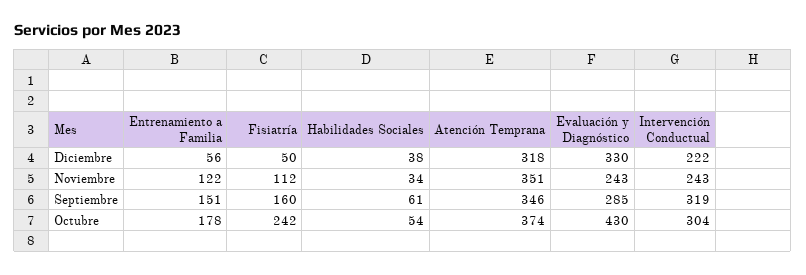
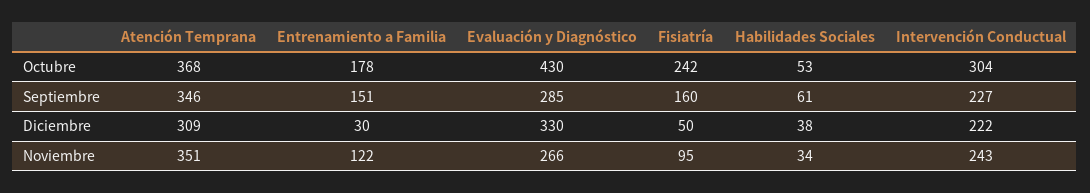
  {
    "Entrenamiento a Familia": {
-     "Diciembre": 56,
+     "Diciembre": 30,
      "Noviembre": 122,
      "Septiembre": 151,
      "Octubre": 178
    },
    "Fisiatría": {
      "Diciembre": 50,
-     "Noviembre": 112,
+     "Noviembre": 95,
      "Septiembre": 160,
      "Octubre": 242
    },
    "Habilidades Sociales": {
      "Diciembre": 38,
      "Noviembre": 34,
      "Septiembre": 61,
-     "Octubre": 54
+     "Octubre": 53
    },
    "Atención Temprana": {
-     "Diciembre": 318,
+     "Diciembre": 309,
      "Noviembre": 351,
      "Septiembre": 346,
-     "Octubre": 374
+     "Octubre": 368
    },
    "Evaluación y Diagnóstico": {
      "Diciembre": 330,
-     "Noviembre": 243,
+     "Noviembre": 266,
      "Septiembre": 285,
      "Octubre": 430
    },
    "Intervención Conductual": {
      "Diciembre": 222,
      "Noviembre": 243,
-     "Septiembre": 319,
+     "Septiembre": 227,
      "Octubre": 304
    }
  }

